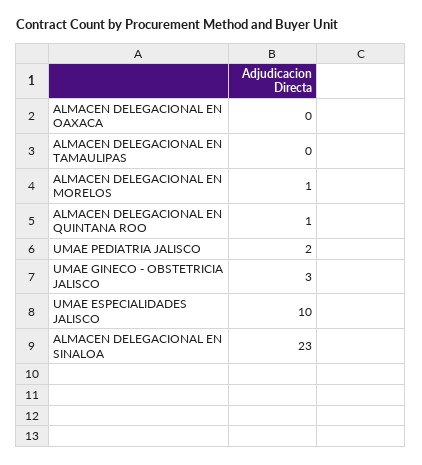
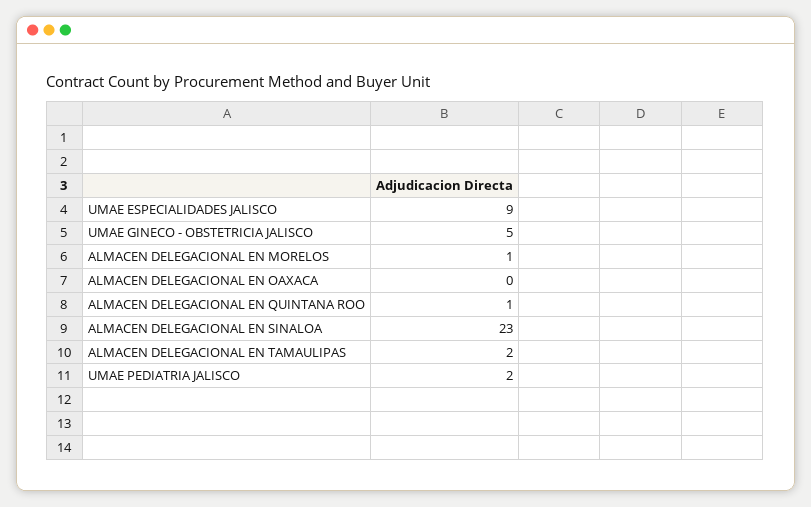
  {
    "ALMACEN DELEGACIONAL EN OAXACA": 0,
-   "ALMACEN DELEGACIONAL EN TAMAULIPAS": 0,
+   "ALMACEN DELEGACIONAL EN TAMAULIPAS": 2,
    "ALMACEN DELEGACIONAL EN MORELOS": 1,
    "ALMACEN DELEGACIONAL EN QUINTANA ROO": 1,
    "UMAE PEDIATRIA JALISCO": 2,
-   "UMAE GINECO - OBSTETRICIA JALISCO": 3,
+   "UMAE GINECO - OBSTETRICIA JALISCO": 5,
-   "UMAE ESPECIALIDADES JALISCO": 10,
+   "UMAE ESPECIALIDADES JALISCO": 9,
    "ALMACEN DELEGACIONAL EN SINALOA": 23
  }

